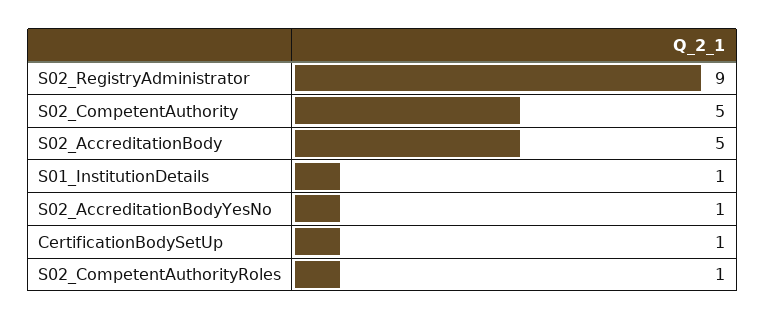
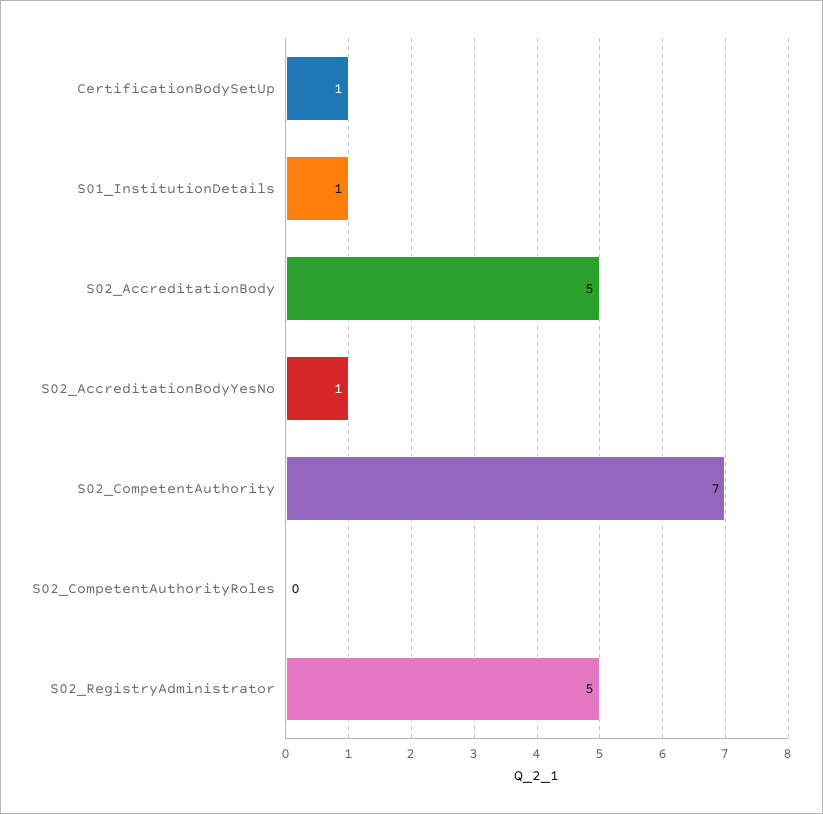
  {
-   "S02_RegistryAdministrator": 9,
+   "S02_RegistryAdministrator": 5,
-   "S02_CompetentAuthority": 5,
+   "S02_CompetentAuthority": 7,
    "S02_AccreditationBody": 5,
    "S01_InstitutionDetails": 1,
    "S02_AccreditationBodyYesNo": 1,
    "CertificationBodySetUp": 1,
-   "S02_CompetentAuthorityRoles": 1
+   "S02_CompetentAuthorityRoles": 0
  }

